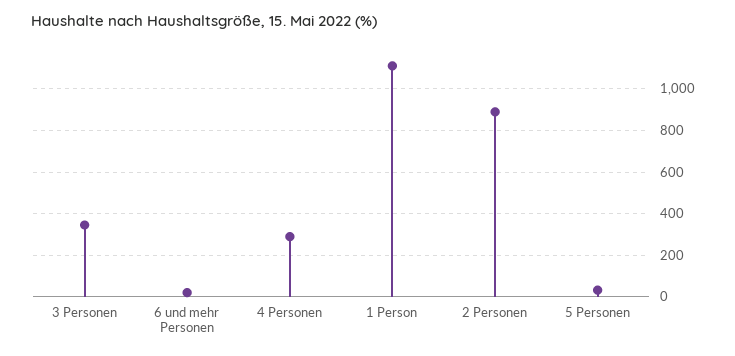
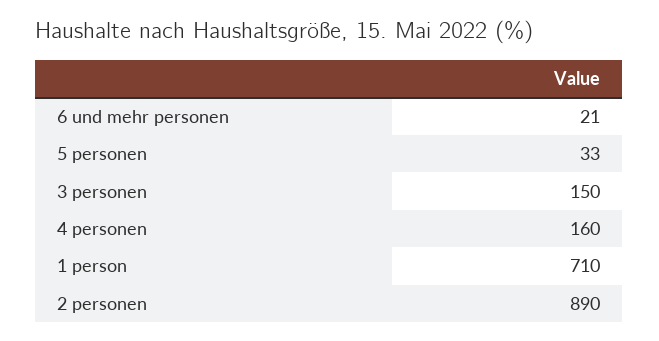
  {
-   "3 Personen": 350,
+   "3 Personen": 150,
    "6 und mehr Personen": 21,
-   "4 Personen": 300,
+   "4 Personen": 160,
-   "1 Person": 1100,
+   "1 Person": 710,
    "2 Personen": 890,
    "5 Personen": 33
  }

